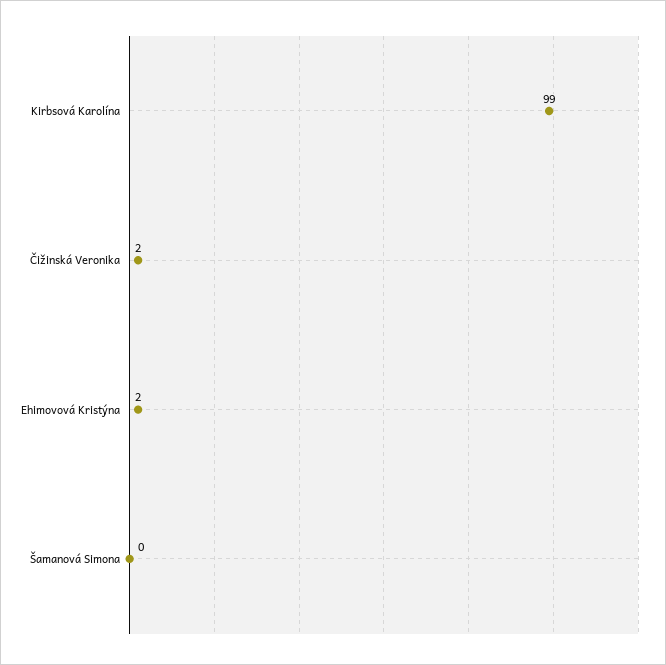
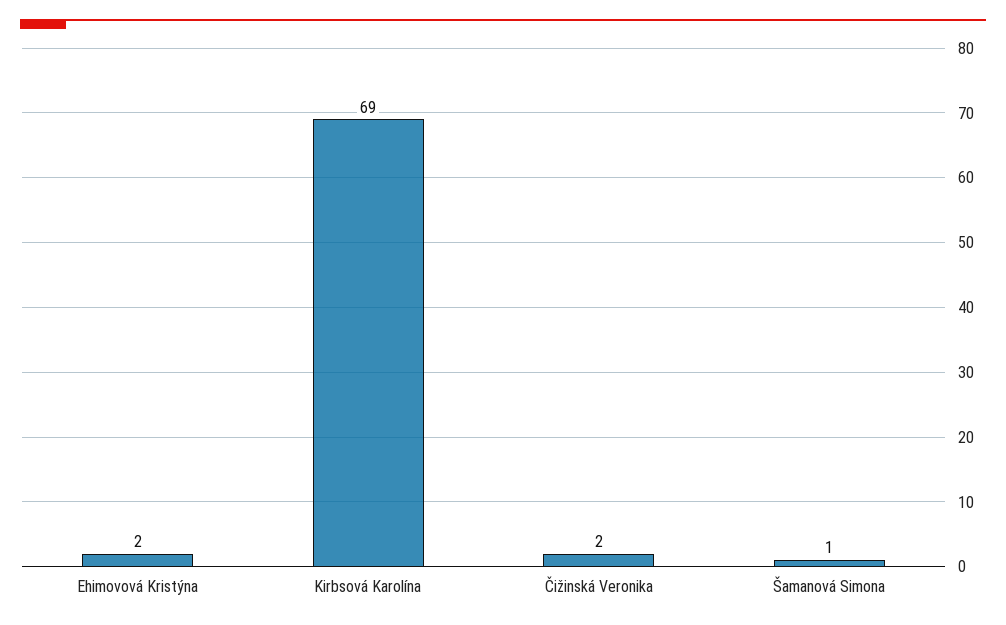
  {
-   "Kirbsová Karolína": 99,
+   "Kirbsová Karolína": 69,
    "Čižinská Veronika": 2,
    "Ehimovová Kristýna": 2,
-   "Šamanová Simona": 0
+   "Šamanová Simona": 1
  }

